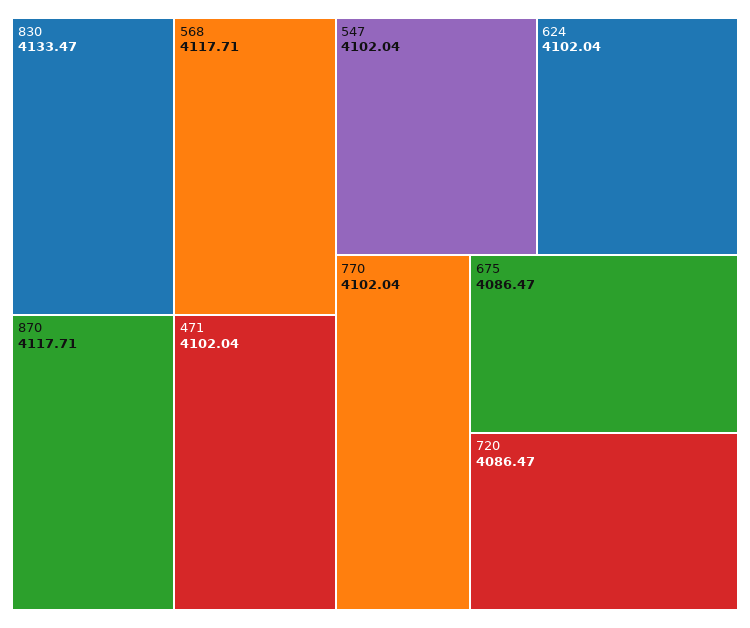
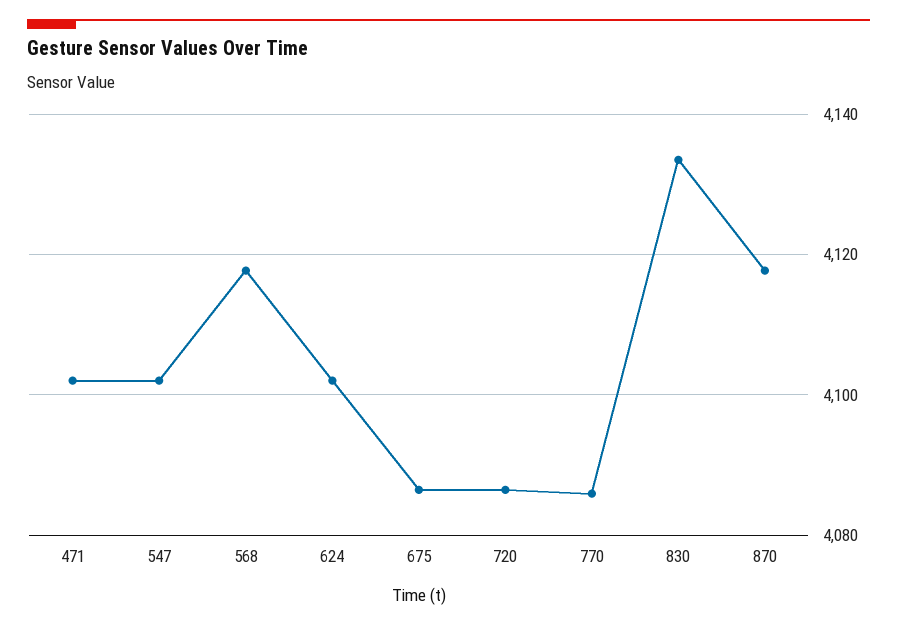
  {
    "830": 4133.47,
    "568": 4117.71,
    "870": 4117.71,
    "471": 4102.04,
    "547": 4102.04,
    "624": 4102.04,
-   "770": 4102.04,
+   "770": 4086,
    "675": 4086.47,
    "720": 4086.47
  }

